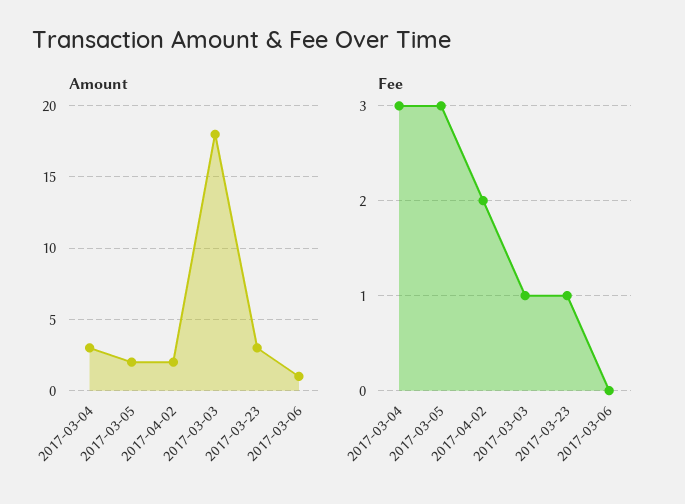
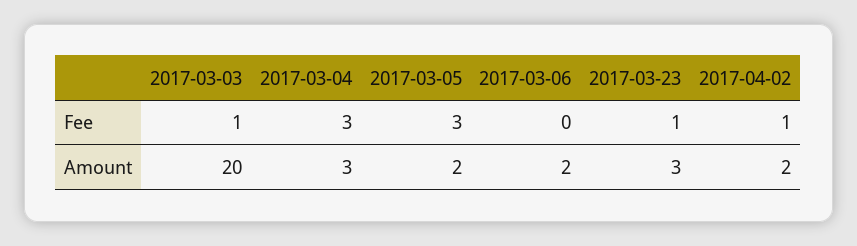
  {
    "Amount": {
      "2017-03-04": 3,
      "2017-03-05": 2,
      "2017-04-02": 2,
-     "2017-03-03": 18,
+     "2017-03-03": 20,
      "2017-03-23": 3,
-     "2017-03-06": 1
+     "2017-03-06": 2
    },
    "Fee": {
      "2017-03-04": 3,
      "2017-03-05": 3,
-     "2017-04-02": 2,
+     "2017-04-02": 1,
      "2017-03-03": 1,
      "2017-03-23": 1,
      "2017-03-06": 0
    }
  }

